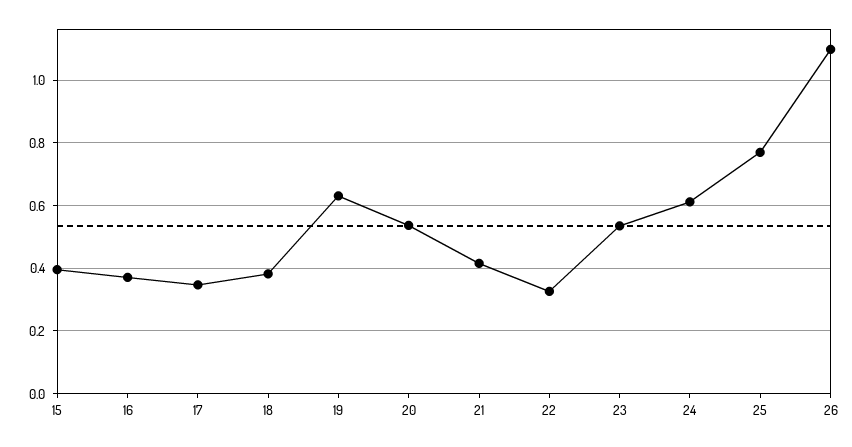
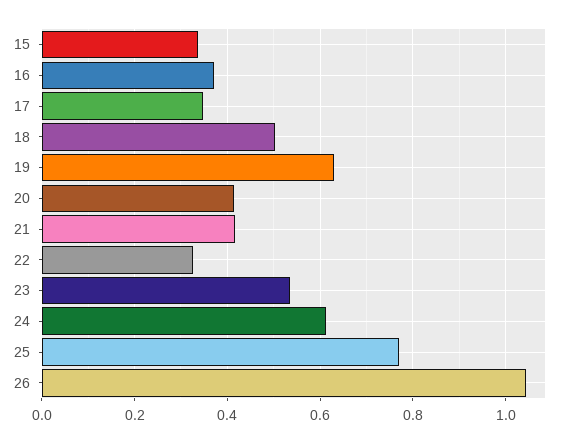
  {
-   "15": 0.4,
+   "15": 0.34,
    "16": 0.38,
    "17": 0.34,
-   "18": 0.38,
+   "18": 0.5,
    "19": 0.64,
-   "20": 0.54,
+   "20": 0.42,
    "21": 0.42,
    "22": 0.32,
    "23": 0.54,
    "24": 0.62,
    "25": 0.78,
-   "26": 1.1
+   "26": 1.04
  }

